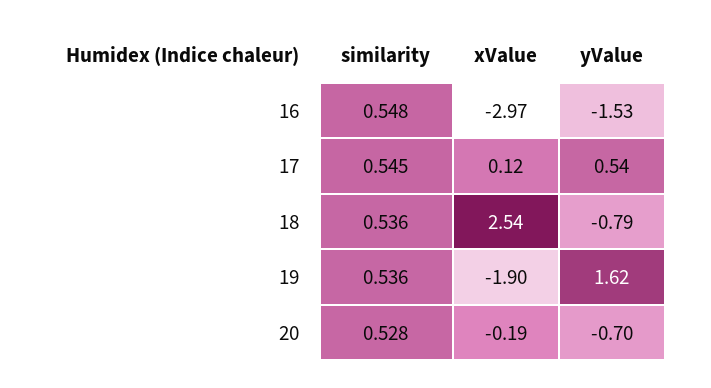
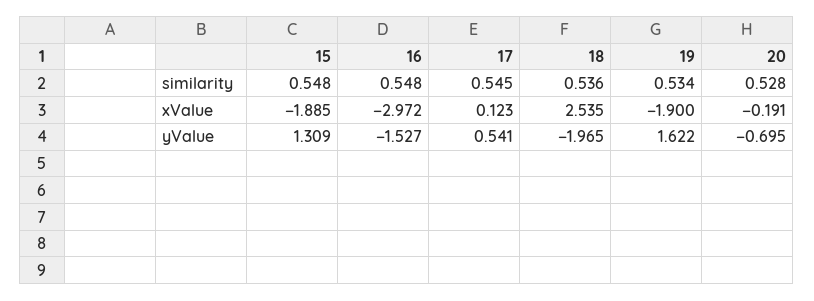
  {
    "similarity": {
      "16": 0.548,
      "17": 0.545,
      "18": 0.536,
-     "19": 0.536,
+     "19": 0.534,
-     "20": 0.528
+     "20": 0.528,
+     "15": 0.548
    },
    "xValue": {
      "16": -2.972,
      "17": 0.123,
      "18": 2.535,
      "19": -1.9,
-     "20": -0.191
+     "20": -0.191,
+     "15": -1.885
    },
    "yValue": {
      "16": -1.527,
      "17": 0.541,
-     "18": -0.79,
+     "18": -1.965,
      "19": 1.622,
-     "20": -0.695
+     "20": -0.695,
+     "15": 1.309
    }
  }

